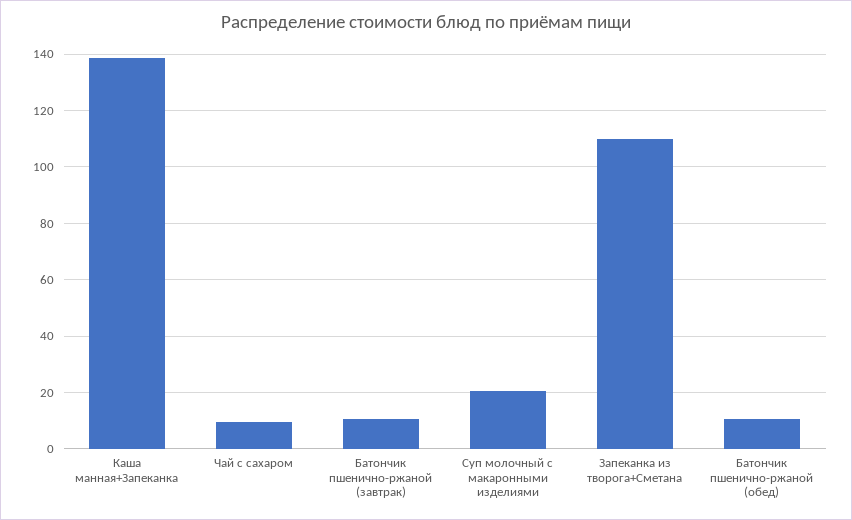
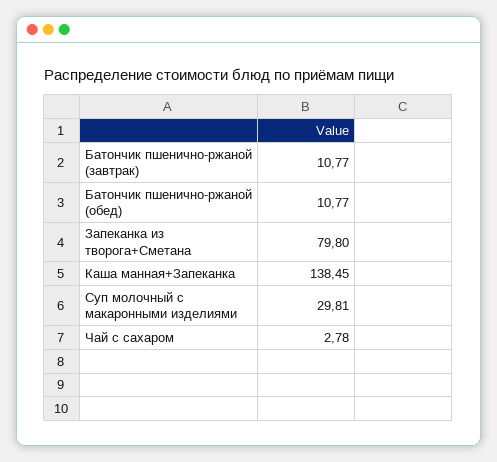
  {
    "Каша манная+Запеканка": 138.45,
-   "Чай с сахаром": 10,
+   "Чай с сахаром": 2.78,
    "Батончик пшенично-ржаной (завтрак)": 10.77,
-   "Суп молочный с макаронными изделиями": 20,
+   "Суп молочный с макаронными изделиями": 29.81,
-   "Запеканка из творога+Сметана": 110,
+   "Запеканка из творога+Сметана": 79.8,
    "Батончик пшенично-ржаной (обед)": 10.77
  }

